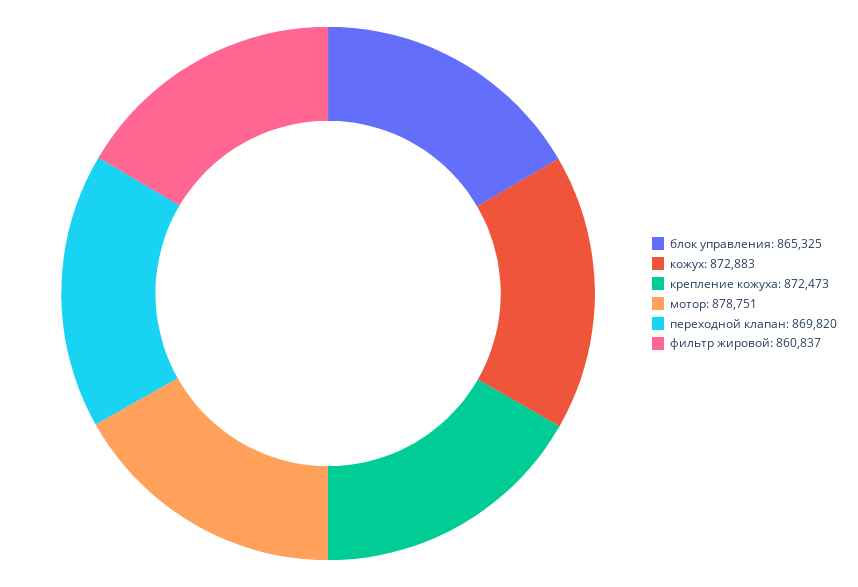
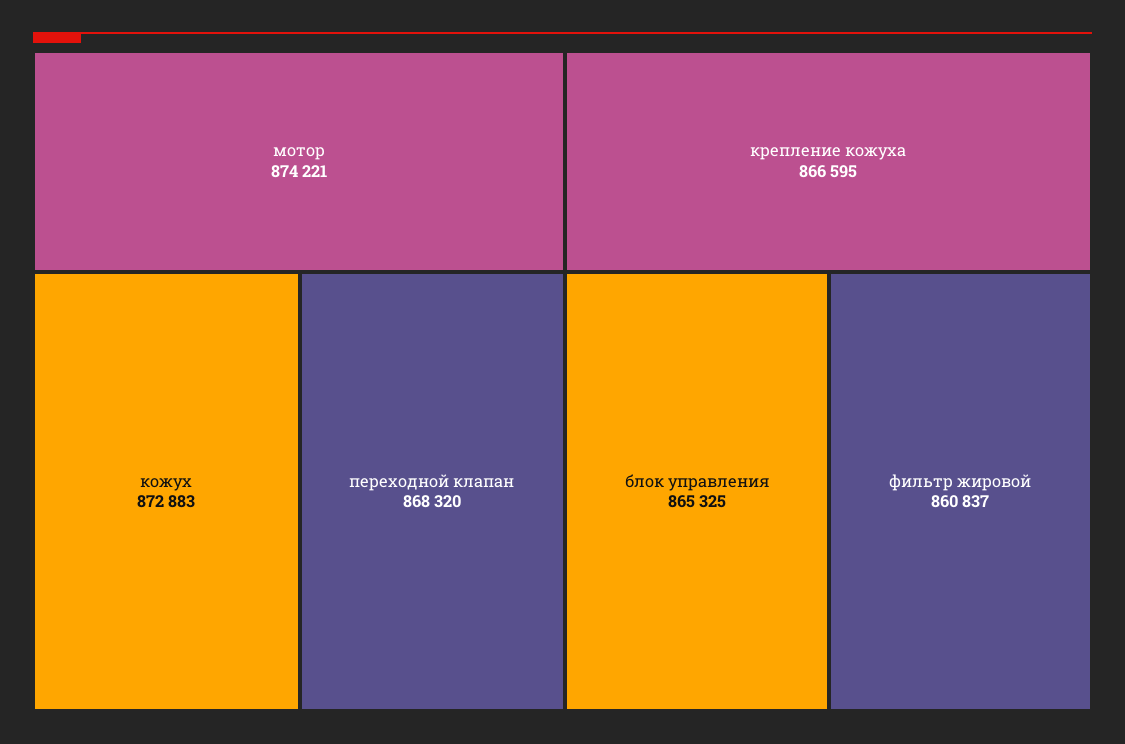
  {
    "блок управления": 865325,
    "кожух": 872883,
-   "крепление кожуха": 872473,
+   "крепление кожуха": 866595,
-   "мотор": 878751,
+   "мотор": 874221,
-   "переходной клапан": 869820,
+   "переходной клапан": 868320,
    "фильтр жировой": 860837
  }

